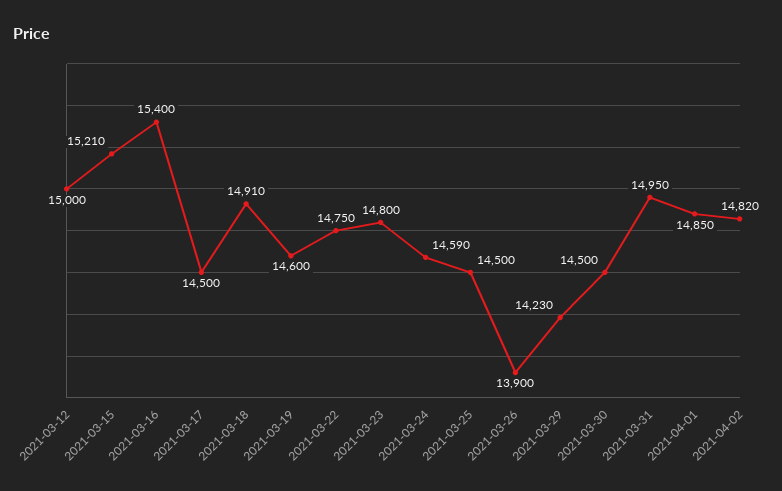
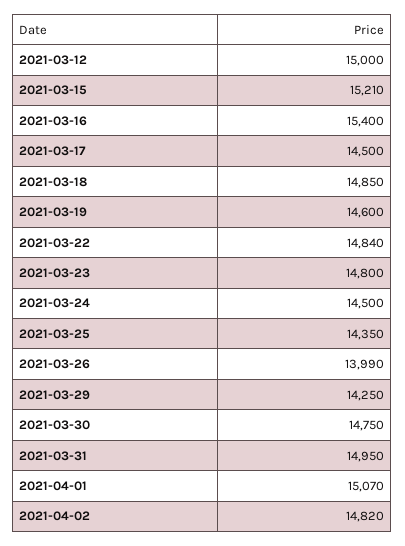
  {
    "2021-03-12": 15000,
    "2021-03-15": 15210,
    "2021-03-16": 15400,
    "2021-03-17": 14500,
-   "2021-03-18": 14910,
+   "2021-03-18": 14850,
    "2021-03-19": 14600,
-   "2021-03-22": 14750,
+   "2021-03-22": 14840,
    "2021-03-23": 14800,
-   "2021-03-24": 14590,
+   "2021-03-24": 14500,
-   "2021-03-25": 14500,
+   "2021-03-25": 14350,
-   "2021-03-26": 13900,
+   "2021-03-26": 13990,
-   "2021-03-29": 14230,
+   "2021-03-29": 14250,
-   "2021-03-30": 14500,
+   "2021-03-30": 14750,
    "2021-03-31": 14950,
-   "2021-04-01": 14850,
+   "2021-04-01": 15070,
    "2021-04-02": 14820
  }

